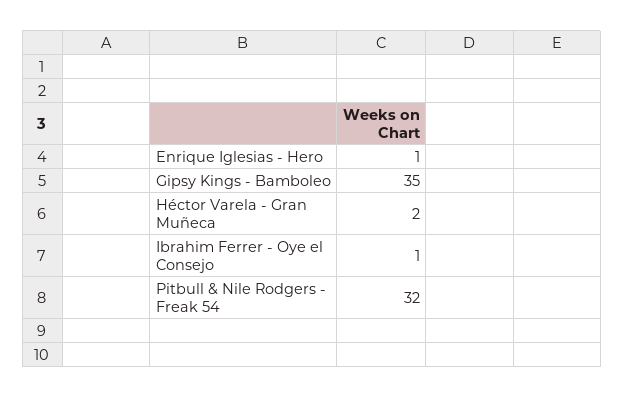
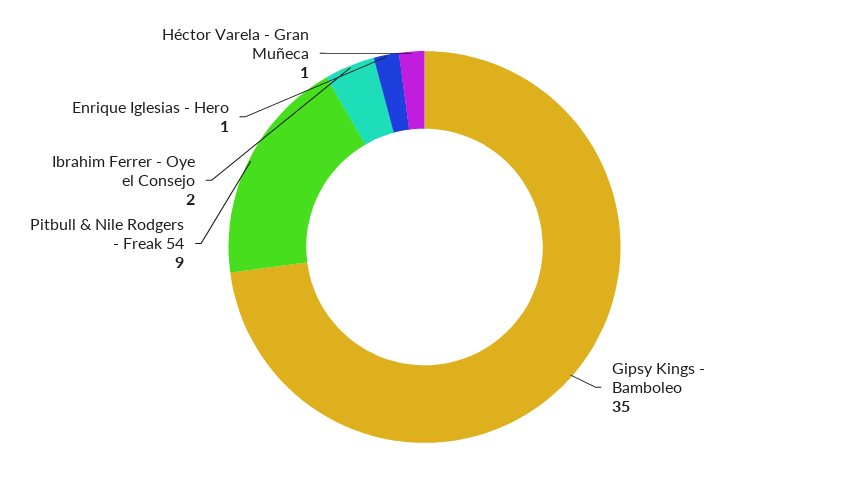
  {
    "Enrique Iglesias - Hero": 1,
    "Gipsy Kings - Bamboleo": 35,
-   "Héctor Varela - Gran Muñeca": 2,
+   "Héctor Varela - Gran Muñeca": 1,
-   "Ibrahim Ferrer - Oye el Consejo": 1,
+   "Ibrahim Ferrer - Oye el Consejo": 2,
-   "Pitbull & Nile Rodgers - Freak 54": 32
+   "Pitbull & Nile Rodgers - Freak 54": 9
  }

